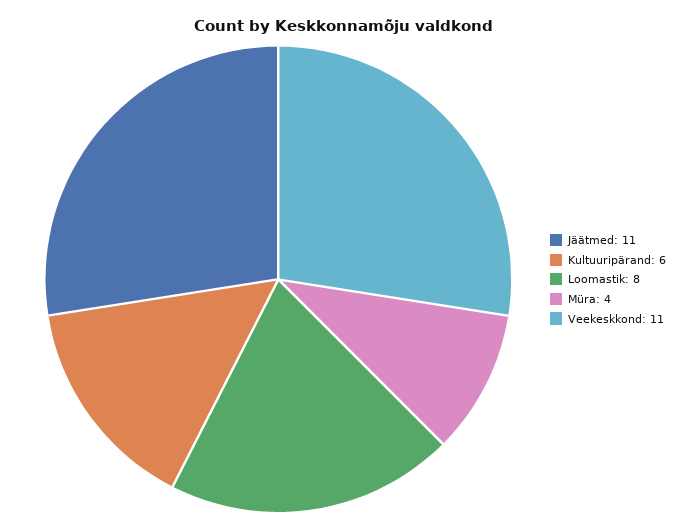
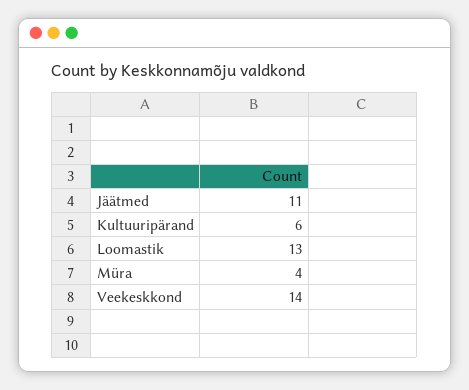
  {
    "Jäätmed": 11,
    "Kultuuripärand": 6,
-   "Loomastik": 8,
+   "Loomastik": 13,
    "Müra": 4,
-   "Veekeskkond": 11
+   "Veekeskkond": 14
  }

